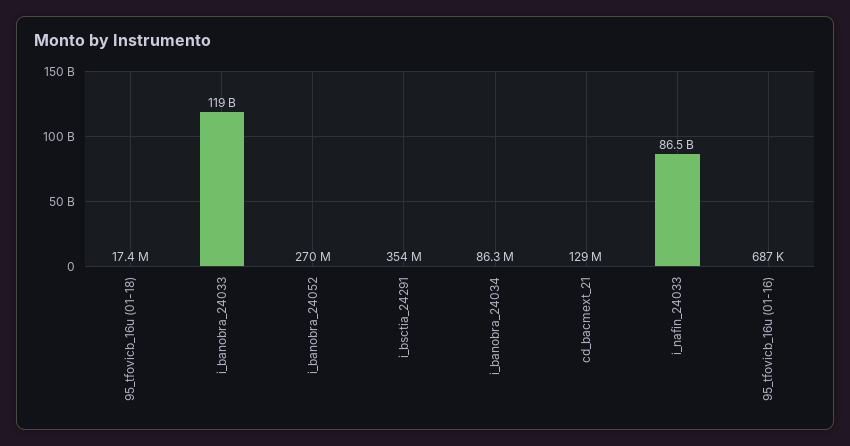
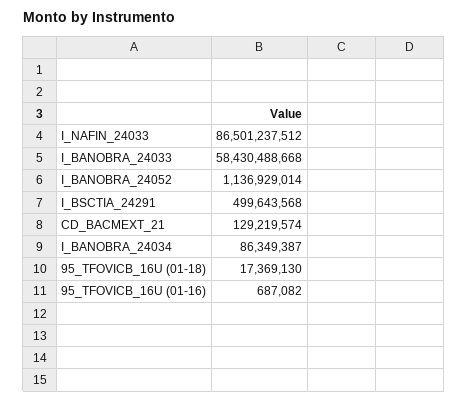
  {
    "95_tfovicb_16u (01-18)": 17369130,
-   "i_banobra_24033": 119000000000,
+   "i_banobra_24033": 58430488668,
-   "i_banobra_24052": 270000000,
+   "i_banobra_24052": 1136929014,
-   "i_bsctia_24291": 354000000,
+   "i_bsctia_24291": 499643568,
    "i_banobra_24034": 86349387,
    "cd_bacmext_21": 129219574,
    "i_nafin_24033": 86501237512,
    "95_tfovicb_16u (01-16)": 687082
  }

